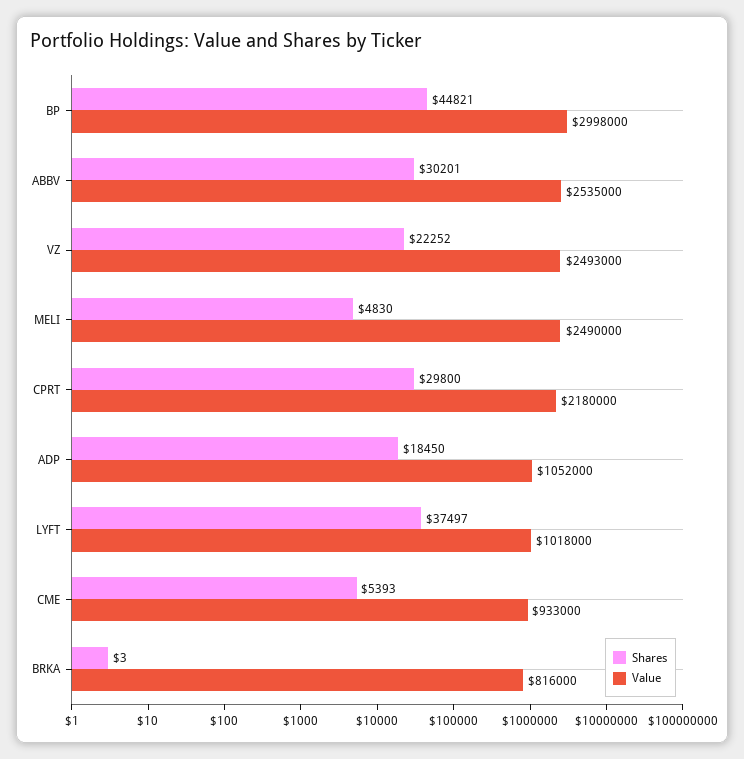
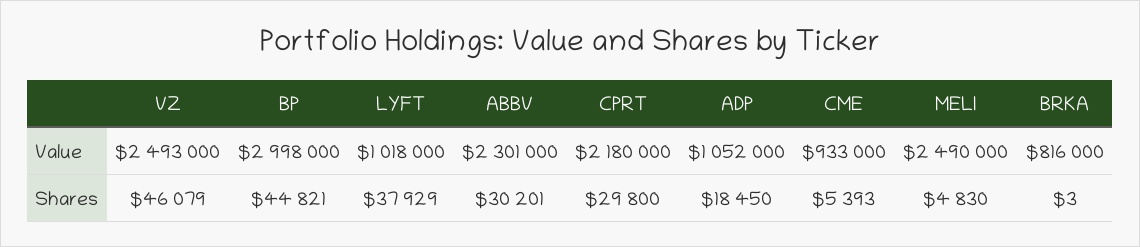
  {
    "Shares": {
      "BP": 44821,
      "ABBV": 30201,
-     "VZ": 22252,
+     "VZ": 46079,
      "MELI": 4830,
      "CPRT": 29800,
      "ADP": 18450,
-     "LYFT": 37497,
+     "LYFT": 37929,
      "CME": 5393,
      "BRKA": 3
    },
    "Value": {
      "BP": 2998000,
-     "ABBV": 2535000,
+     "ABBV": 2301000,
      "VZ": 2493000,
      "MELI": 2490000,
      "CPRT": 2180000,
      "ADP": 1052000,
      "LYFT": 1018000,
      "CME": 933000,
      "BRKA": 816000
    }
  }

